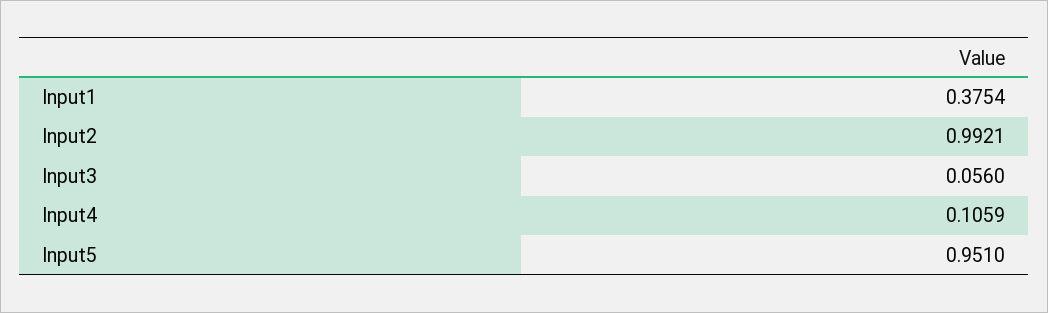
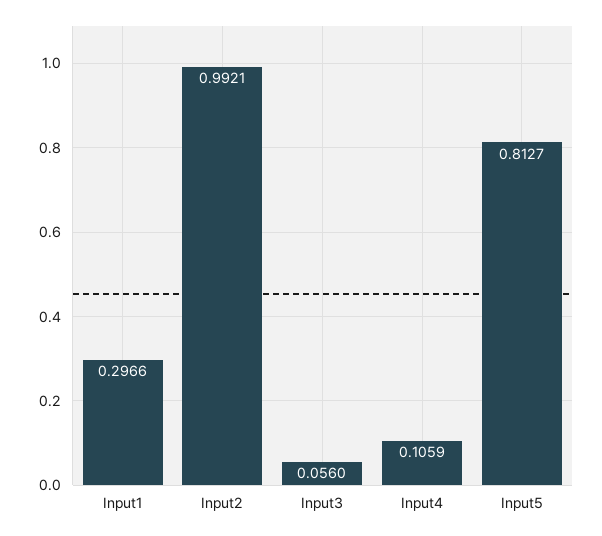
  {
-   "Input1": 0.3754,
+   "Input1": 0.2966,
    "Input2": 0.9921,
    "Input3": 0.056,
    "Input4": 0.1059,
-   "Input5": 0.951
+   "Input5": 0.8127
  }

